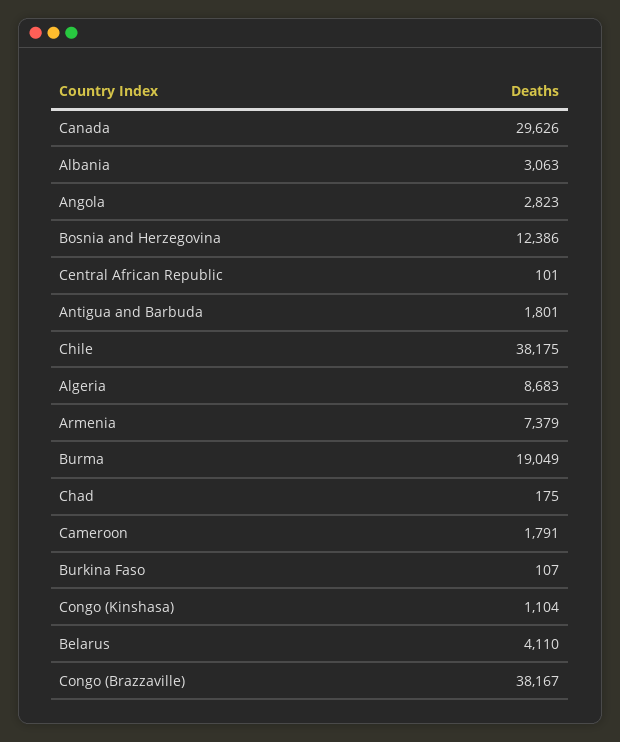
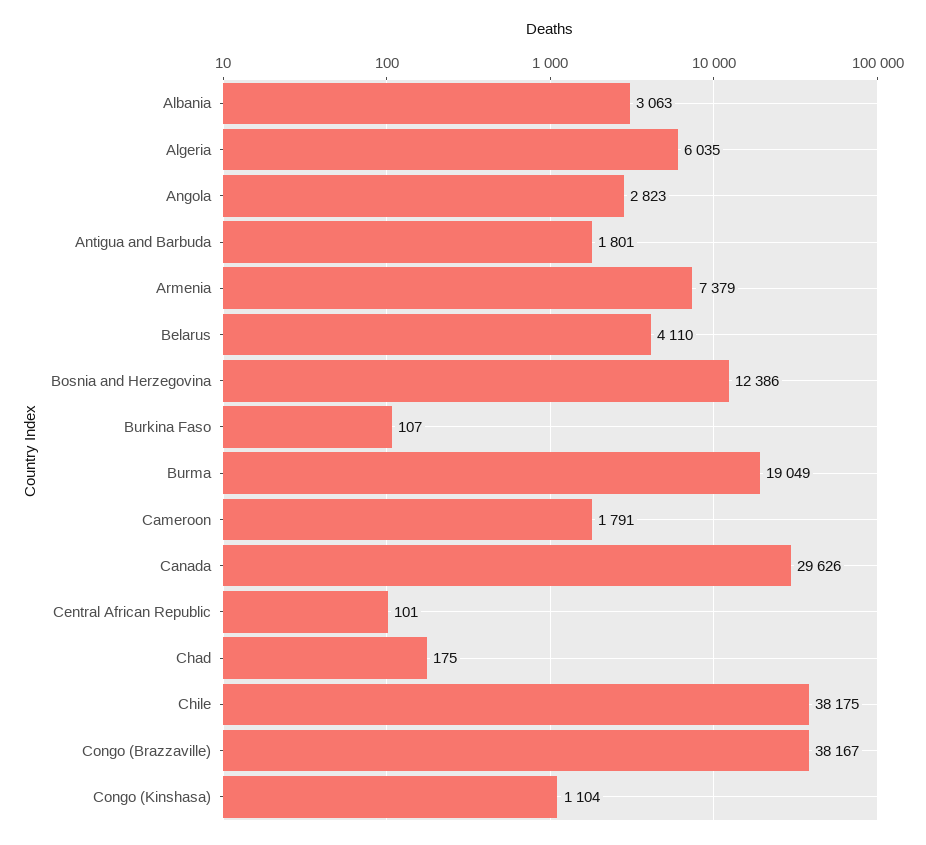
  {
    "Canada": 29626,
    "Albania": 3063,
    "Angola": 2823,
    "Bosnia and Herzegovina": 12386,
    "Central African Republic": 101,
    "Antigua and Barbuda": 1801,
    "Chile": 38175,
-   "Algeria": 8683,
+   "Algeria": 6035,
    "Armenia": 7379,
    "Burma": 19049,
    "Chad": 175,
    "Cameroon": 1791,
    "Burkina Faso": 107,
    "Congo (Kinshasa)": 1104,
    "Belarus": 4110,
    "Congo (Brazzaville)": 38167
  }

